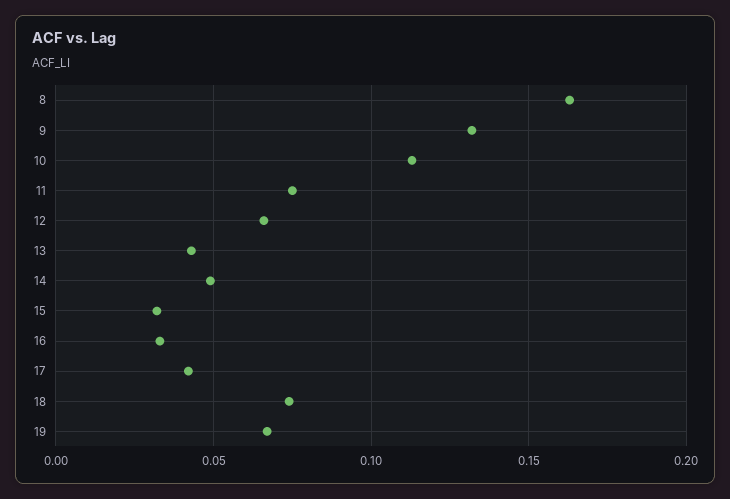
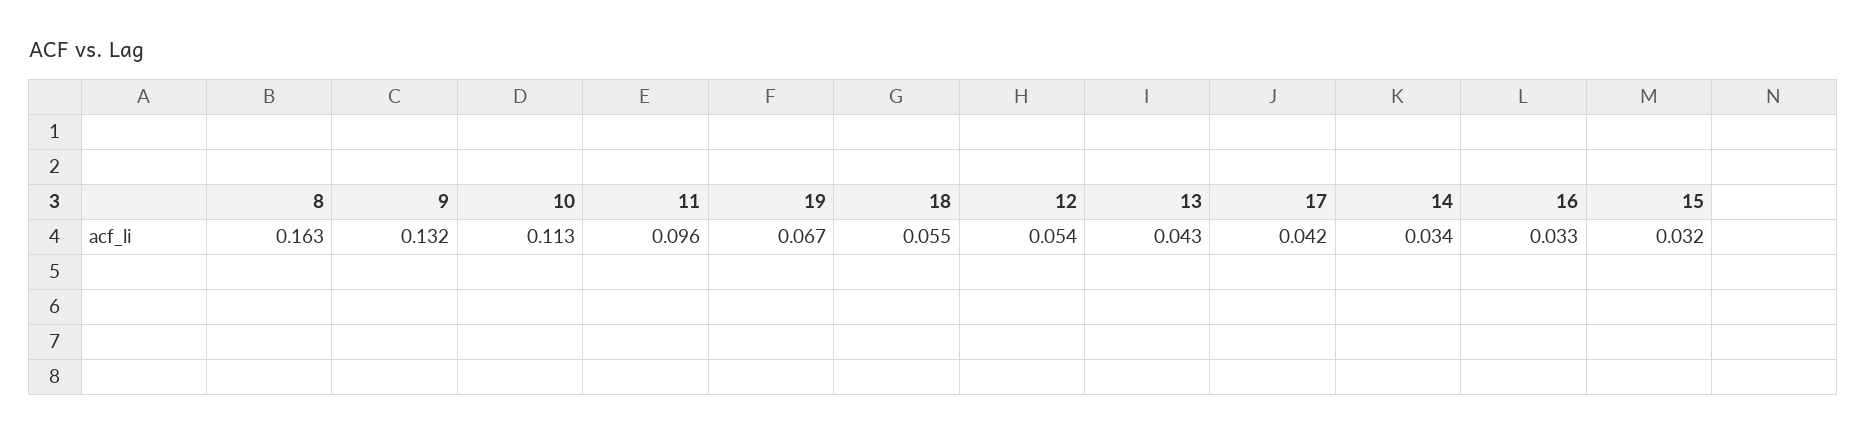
  {
    "8": 0.163,
    "9": 0.132,
    "10": 0.113,
-   "11": 0.075,
+   "11": 0.096,
-   "12": 0.065,
+   "12": 0.054,
    "13": 0.043,
-   "14": 0.05,
+   "14": 0.034,
    "15": 0.032,
    "16": 0.033,
    "17": 0.042,
-   "18": 0.075,
+   "18": 0.055,
    "19": 0.067
  }

